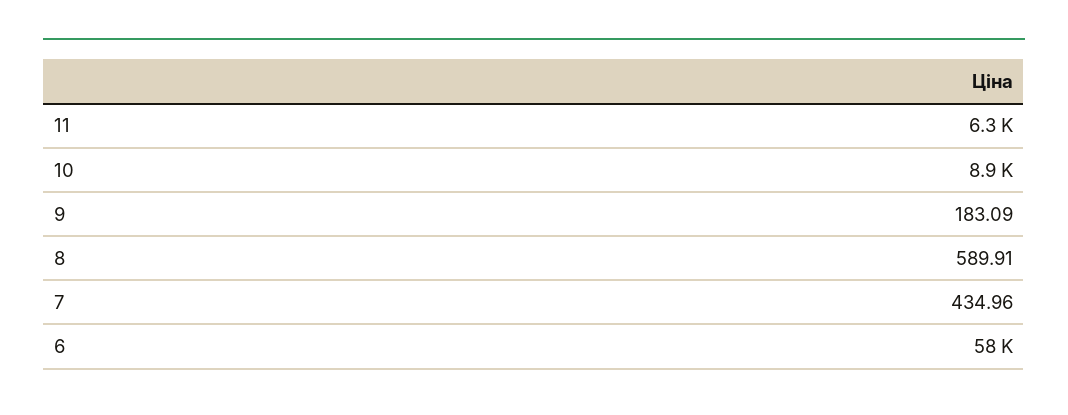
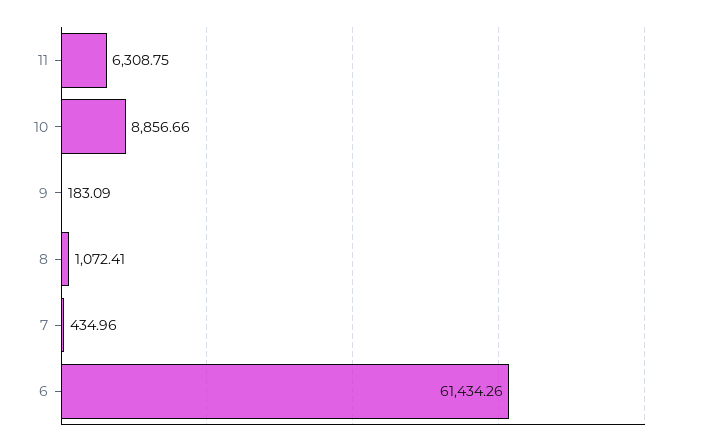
  {
    "11": 6308.75,
    "10": 8856.66,
    "9": 183.09,
-   "8": 589.91,
+   "8": 1072.41,
    "7": 434.96,
-   "6": 58000
+   "6": 61434.26
  }

